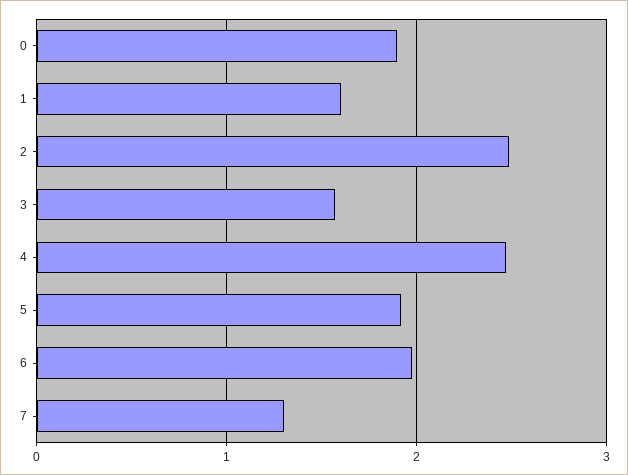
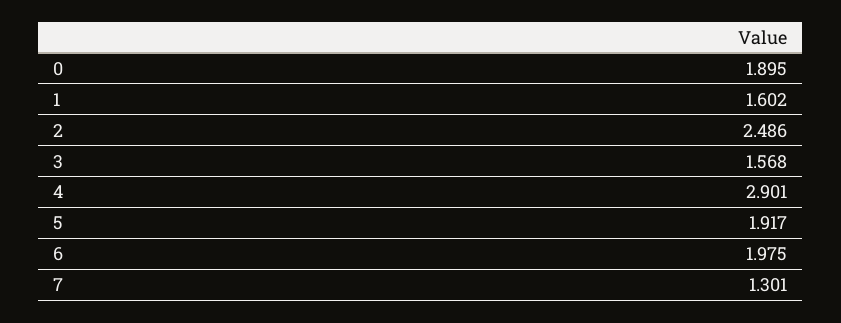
  {
    "0": 1.895,
    "1": 1.602,
    "2": 2.486,
    "3": 1.568,
-   "4": 2.5,
+   "4": 2.901,
    "5": 1.917,
    "6": 1.975,
    "7": 1.301
  }

